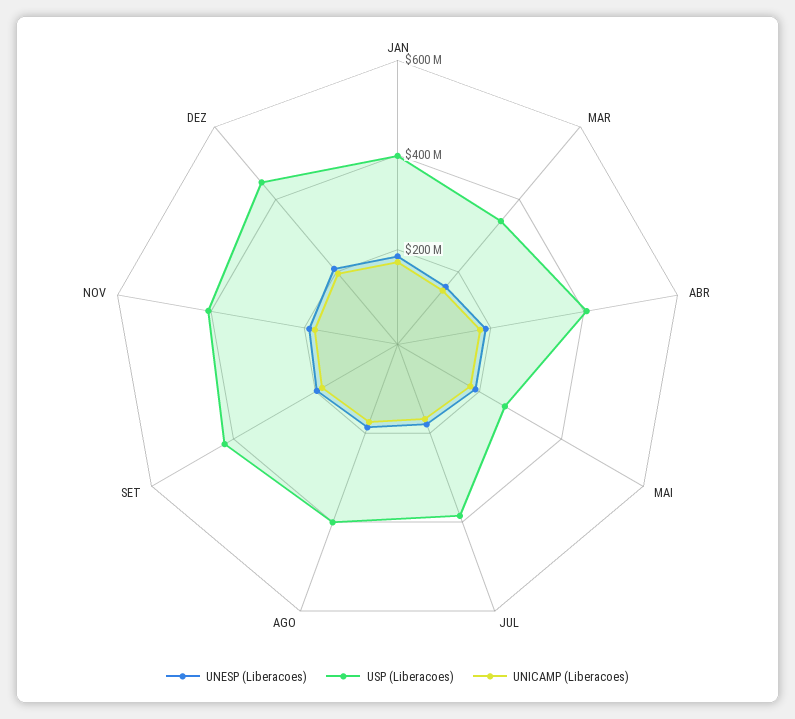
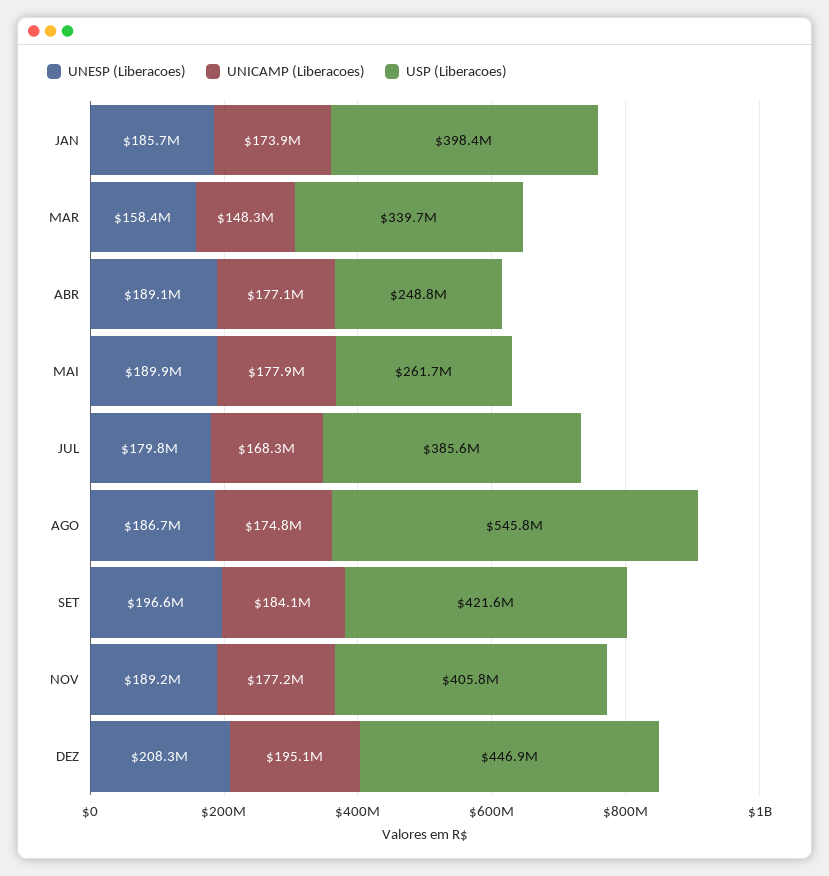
  {
    "UNESP (Liberacoes)": {
      "JAN": 185700000,
      "MAR": 158400000,
      "ABR": 189100000,
      "MAI": 189900000,
      "JUL": 179800000,
      "AGO": 186700000,
      "SET": 196600000,
      "NOV": 189200000,
      "DEZ": 208300000
    },
    "USP (Liberacoes)": {
      "JAN": 398400000,
      "MAR": 339700000,
-     "ABR": 400000000,
+     "ABR": 248800000,
      "MAI": 261700000,
      "JUL": 385600000,
-     "AGO": 400000000,
+     "AGO": 545800000,
      "SET": 421600000,
      "NOV": 405800000,
      "DEZ": 446900000
    },
    "UNICAMP (Liberacoes)": {
      "JAN": 173900000,
      "MAR": 148300000,
      "ABR": 177100000,
      "MAI": 177900000,
      "JUL": 168300000,
      "AGO": 174800000,
      "SET": 184100000,
      "NOV": 177200000,
      "DEZ": 195100000
    }
  }

